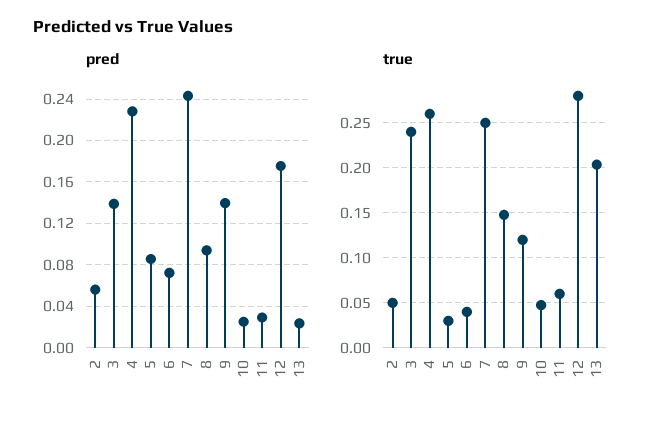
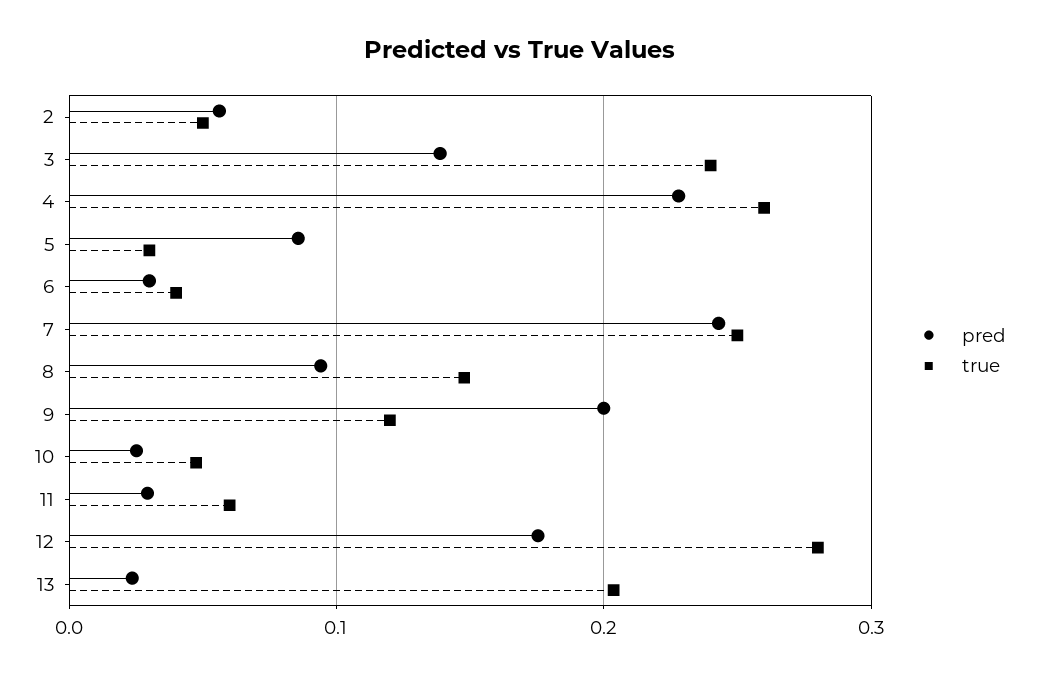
  {
    "pred": {
      "2": 0.06,
      "3": 0.14,
      "4": 0.23,
      "5": 0.09,
-     "6": 0.07,
+     "6": 0.03,
      "7": 0.24,
      "8": 0.09,
-     "9": 0.14,
+     "9": 0.2,
      "10": 0.03,
      "11": 0.03,
      "12": 0.18,
      "13": 0.02
    },
    "true": {
      "2": 0.05,
      "3": 0.24,
      "4": 0.26,
      "5": 0.03,
      "6": 0.04,
      "7": 0.25,
      "8": 0.15,
      "9": 0.12,
      "10": 0.05,
      "11": 0.06,
      "12": 0.28,
      "13": 0.2
    }
  }

